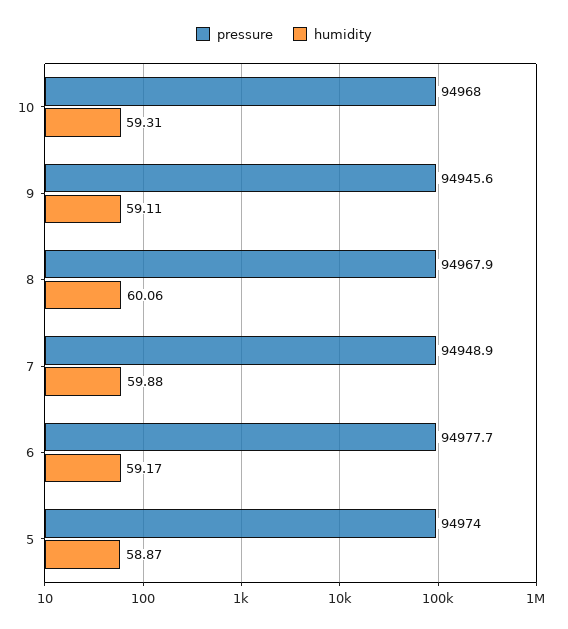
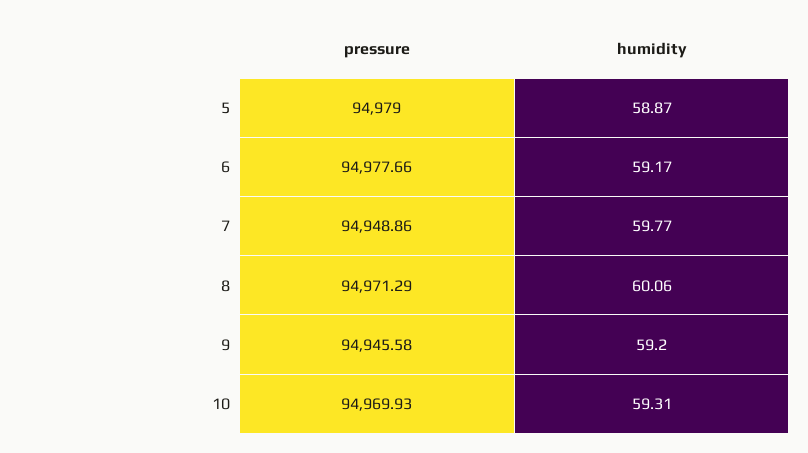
  {
    "pressure": {
-     "10": 94968,
+     "10": 94969.93,
      "9": 94945.58,
-     "8": 94967.9,
+     "8": 94971.29,
      "7": 94948.86,
      "6": 94977.66,
-     "5": 94974
+     "5": 94979
    },
    "humidity": {
      "10": 59.31,
-     "9": 59.11,
+     "9": 59.2,
      "8": 60.06,
-     "7": 59.88,
+     "7": 59.77,
      "6": 59.17,
      "5": 58.87
    }
  }

